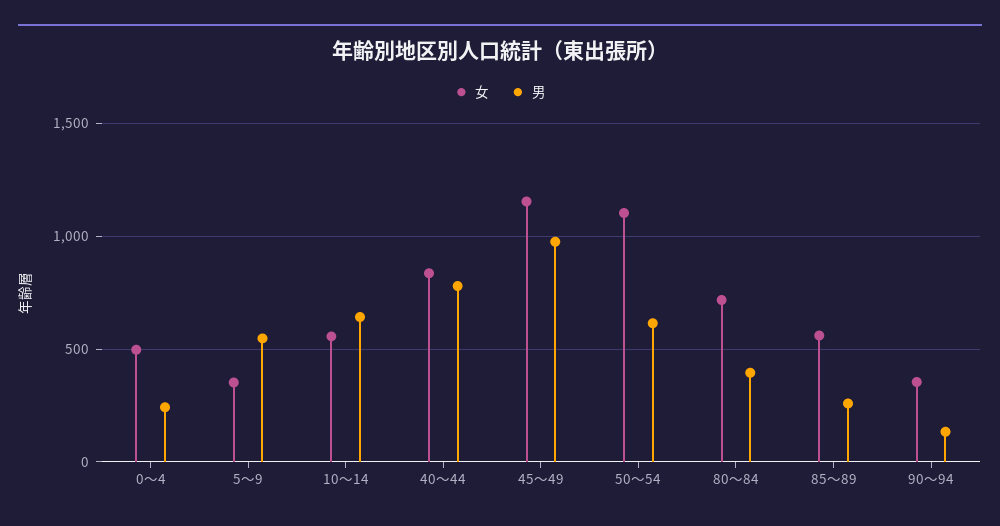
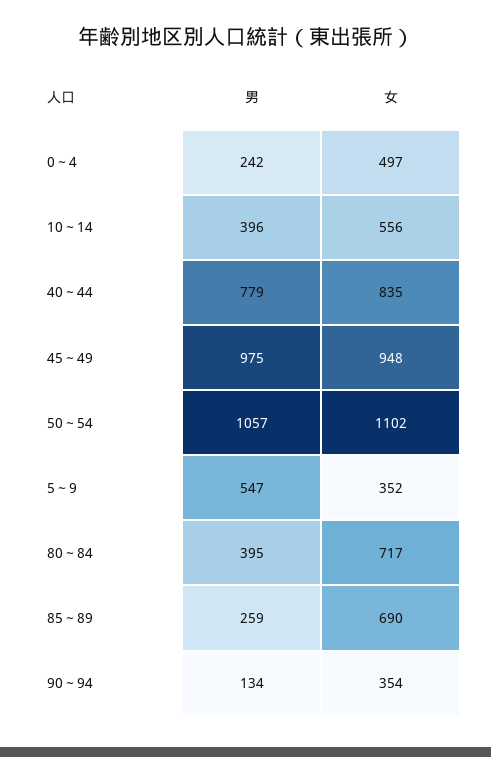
  {
    "女": {
      "0～4": 497,
      "5～9": 352,
      "10～14": 556,
      "40～44": 835,
-     "45～49": 1150,
+     "45～49": 948,
      "50～54": 1102,
      "80～84": 717,
-     "85～89": 550,
+     "85～89": 690,
      "90～94": 354
    },
    "男": {
      "0～4": 242,
      "5～9": 547,
-     "10～14": 650,
+     "10～14": 396,
      "40～44": 779,
      "45～49": 975,
-     "50～54": 600,
+     "50～54": 1057,
      "80～84": 395,
      "85～89": 259,
      "90～94": 134
    }
  }

